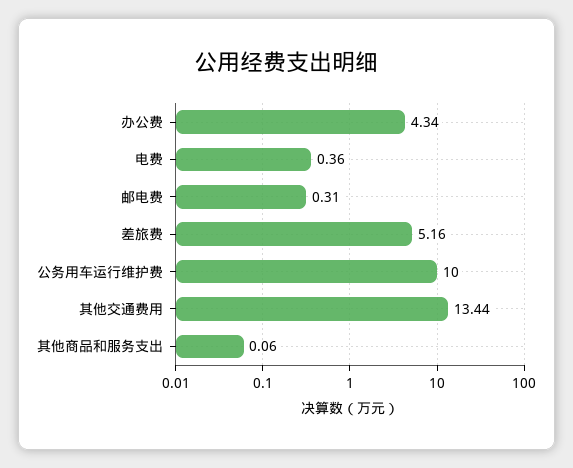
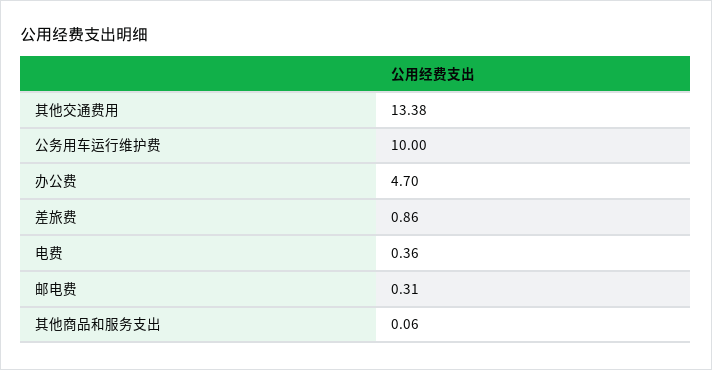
  {
-   "办公费": 4.34,
+   "办公费": 4.7,
    "电费": 0.36,
    "邮电费": 0.31,
-   "差旅费": 5.16,
+   "差旅费": 0.86,
    "公务用车运行维护费": 10,
-   "其他交通费用": 13.44,
+   "其他交通费用": 13.38,
    "其他商品和服务支出": 0.06
  }

